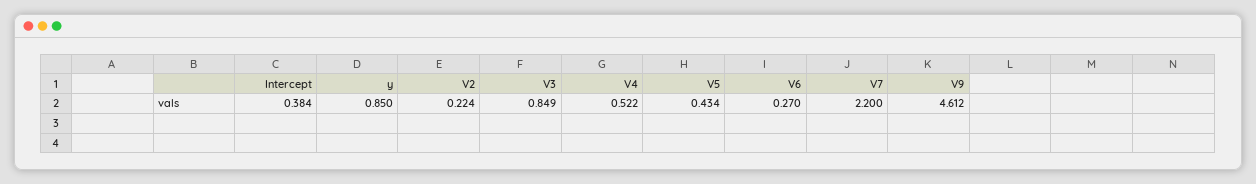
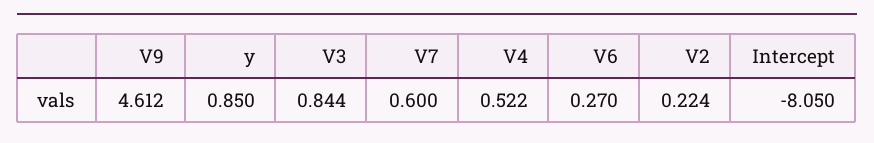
  {
-   "Intercept": 0.384,
+   "Intercept": -8.05,
    "y": 0.85,
    "V2": 0.224,
-   "V3": 0.849,
+   "V3": 0.844,
    "V4": 0.522,
-   "V5": 0.434,
    "V6": 0.27,
-   "V7": 2.2,
+   "V7": 0.6,
    "V9": 4.612
  }

